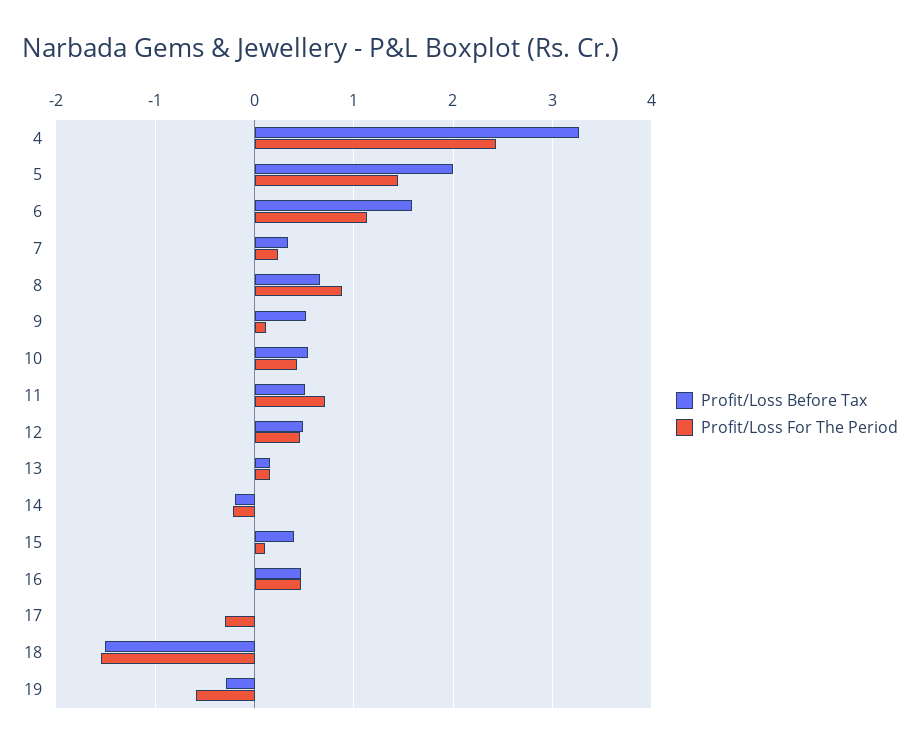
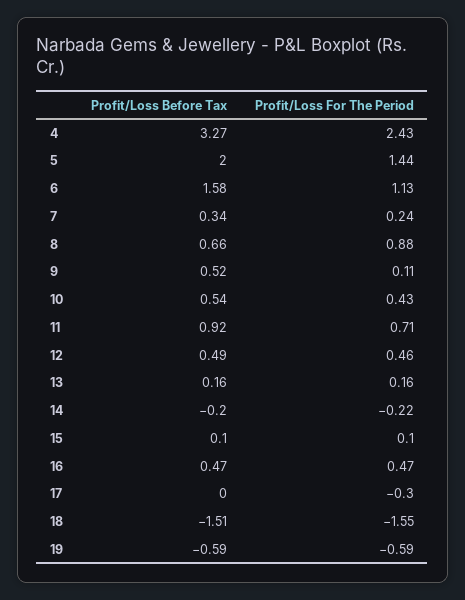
  {
    "Profit/Loss Before Tax": {
      "4": 3.27,
      "5": 2,
      "6": 1.58,
      "7": 0.34,
      "8": 0.66,
      "9": 0.52,
      "10": 0.54,
-     "11": 0.5,
+     "11": 0.92,
      "12": 0.49,
      "13": 0.16,
      "14": -0.2,
-     "15": 0.4,
+     "15": 0.1,
      "16": 0.47,
      "17": 0,
      "18": -1.51,
-     "19": -0.3
+     "19": -0.59
    },
    "Profit/Loss For The Period": {
      "4": 2.43,
      "5": 1.44,
      "6": 1.13,
      "7": 0.24,
      "8": 0.88,
      "9": 0.11,
      "10": 0.43,
      "11": 0.71,
      "12": 0.46,
      "13": 0.16,
      "14": -0.22,
      "15": 0.1,
      "16": 0.47,
      "17": -0.3,
      "18": -1.55,
      "19": -0.59
    }
  }

